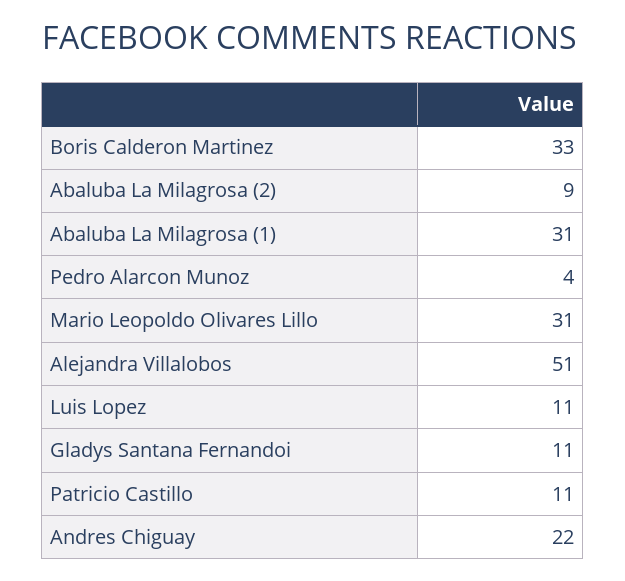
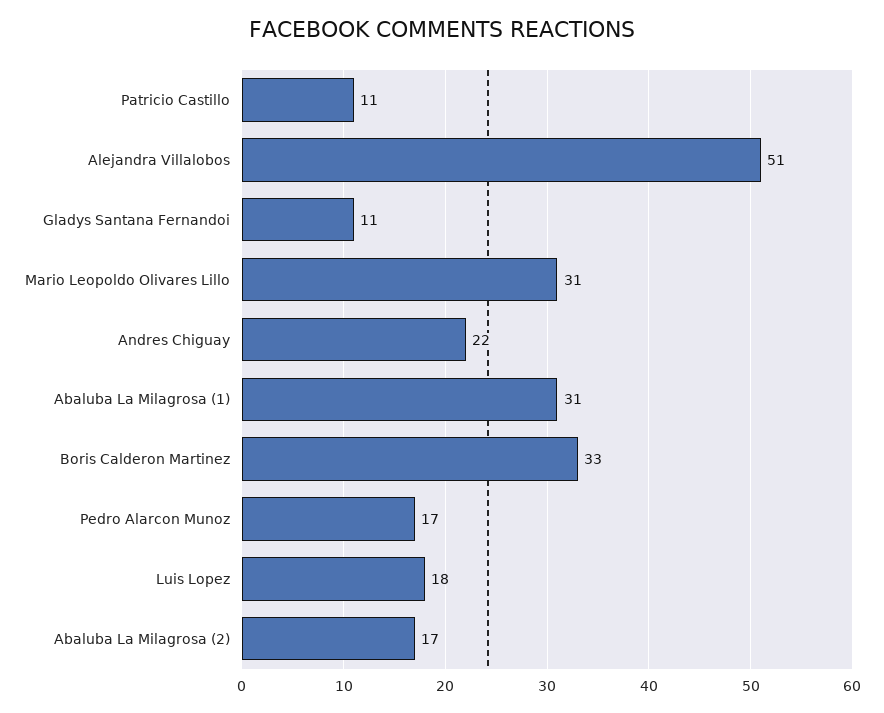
  {
    "Boris Calderon Martinez": 33,
-   "Abaluba La Milagrosa (2)": 9,
+   "Abaluba La Milagrosa (2)": 17,
    "Abaluba La Milagrosa (1)": 31,
-   "Pedro Alarcon Munoz": 4,
+   "Pedro Alarcon Munoz": 17,
    "Mario Leopoldo Olivares Lillo": 31,
    "Alejandra Villalobos": 51,
-   "Luis Lopez": 11,
+   "Luis Lopez": 18,
    "Gladys Santana Fernandoi": 11,
    "Patricio Castillo": 11,
    "Andres Chiguay": 22
  }

